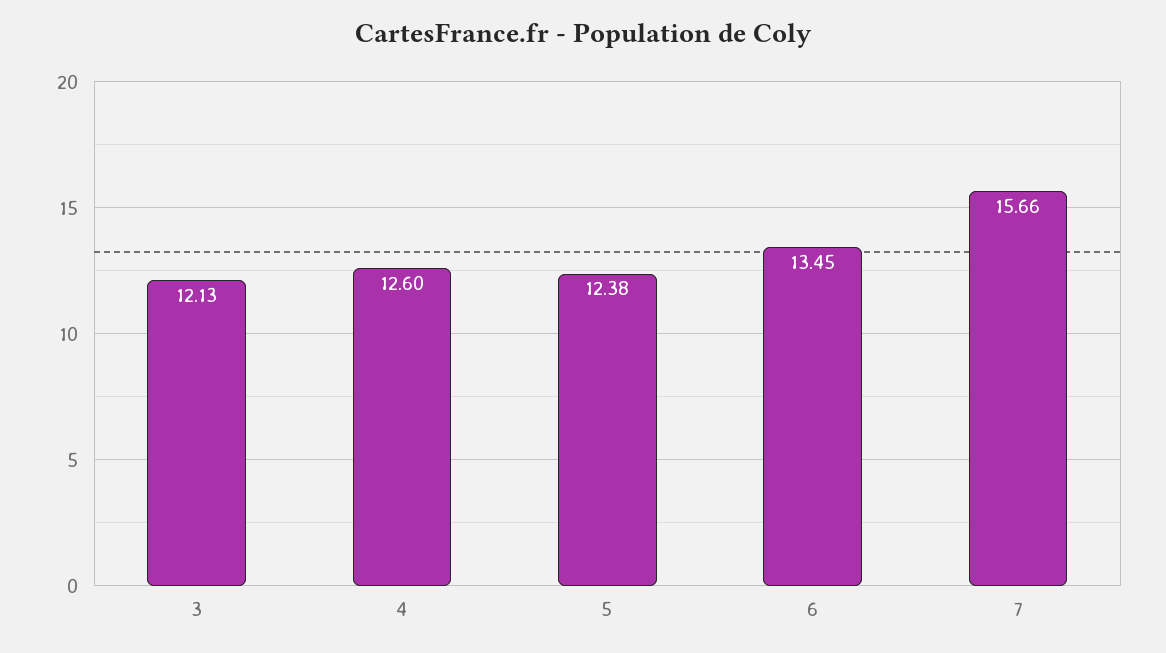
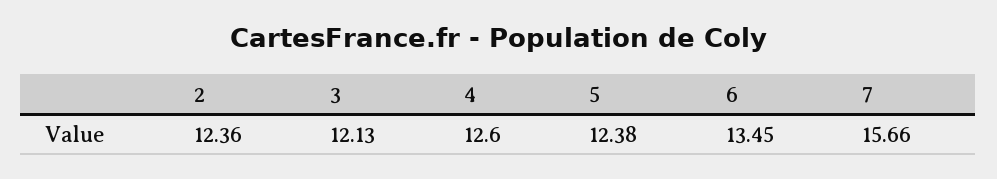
  {
    "3": 12.13,
    "4": 12.6,
    "5": 12.38,
    "6": 13.45,
-   "7": 15.66
+   "7": 15.66,
+   "2": 12.36
  }

